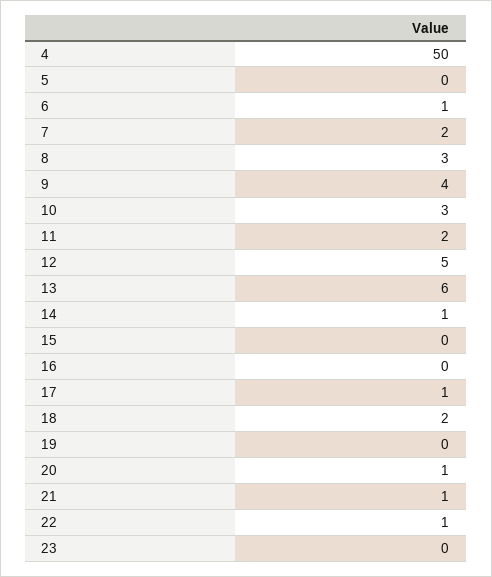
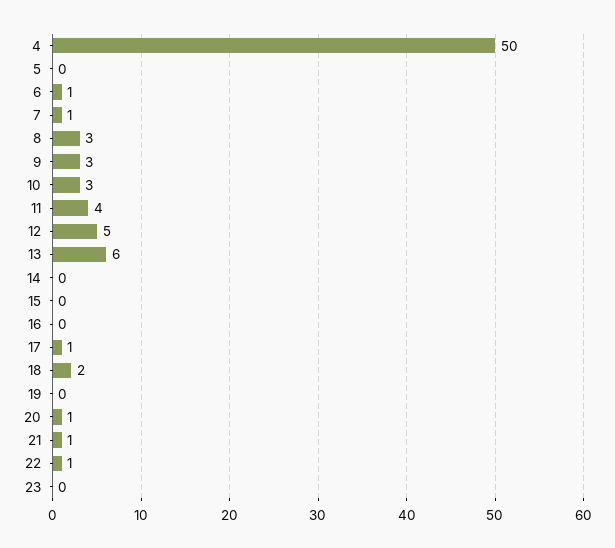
  {
    "4": 50,
    "5": 0,
    "6": 1,
-   "7": 2,
+   "7": 1,
    "8": 3,
-   "9": 4,
+   "9": 3,
    "10": 3,
-   "11": 2,
+   "11": 4,
    "12": 5,
    "13": 6,
-   "14": 1,
+   "14": 0,
    "15": 0,
    "16": 0,
    "17": 1,
    "18": 2,
    "19": 0,
    "20": 1,
    "21": 1,
    "22": 1,
    "23": 0
  }

